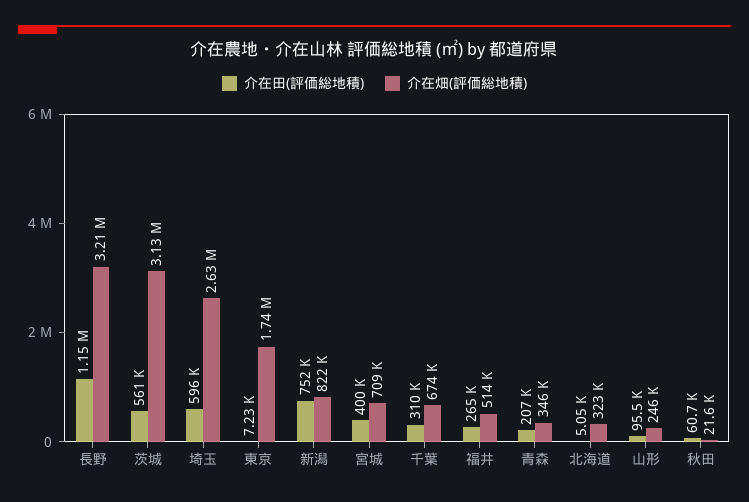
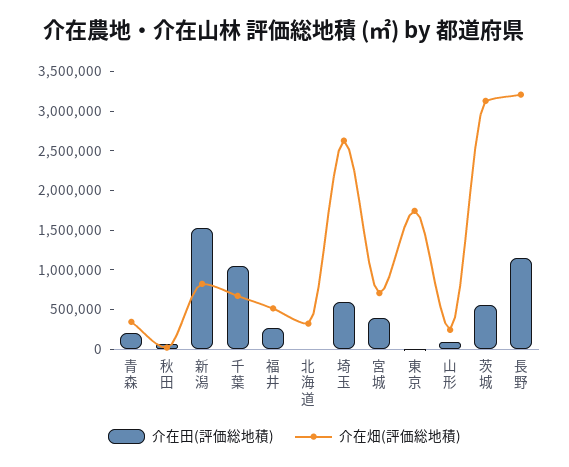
  {
    "介在田(評価総地積)": {
      "長野": 1150000,
      "茨城": 561000,
      "埼玉": 596000,
      "東京": 7230,
-     "新潟": 752000,
+     "新潟": 1500000,
      "宮城": 400000,
-     "千葉": 310000,
+     "千葉": 1000000,
      "福井": 265000,
      "青森": 207000,
      "北海道": 5050,
      "山形": 95500,
      "秋田": 60700
    },
    "介在畑(評価総地積)": {
      "長野": 3210000,
      "茨城": 3130000,
      "埼玉": 2630000,
      "東京": 1740000,
      "新潟": 822000,
      "宮城": 709000,
      "千葉": 674000,
      "福井": 514000,
      "青森": 346000,
      "北海道": 323000,
      "山形": 246000,
      "秋田": 21600
    }
  }

